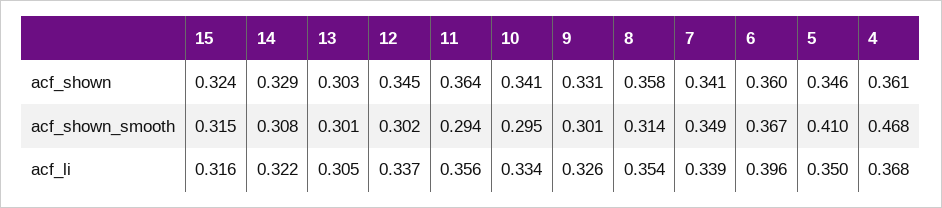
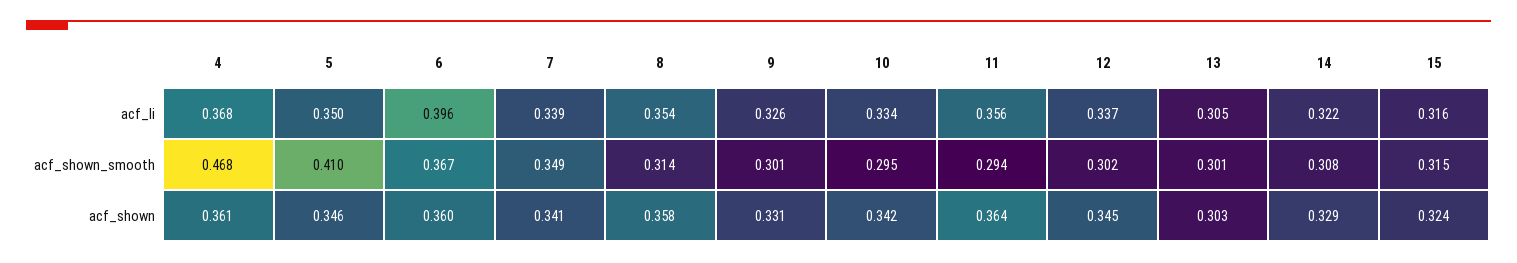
  {
    "15": {
      "acf_shown": 0.324,
      "acf_shown_smooth": 0.315,
      "acf_li": 0.316
    },
    "14": {
      "acf_shown": 0.329,
      "acf_shown_smooth": 0.308,
      "acf_li": 0.322
    },
    "13": {
      "acf_shown": 0.303,
      "acf_shown_smooth": 0.301,
      "acf_li": 0.305
    },
    "12": {
      "acf_shown": 0.345,
      "acf_shown_smooth": 0.302,
      "acf_li": 0.337
    },
    "11": {
      "acf_shown": 0.364,
      "acf_shown_smooth": 0.294,
      "acf_li": 0.356
    },
    "10": {
-     "acf_shown": 0.341,
+     "acf_shown": 0.342,
      "acf_shown_smooth": 0.295,
      "acf_li": 0.334
    },
    "9": {
      "acf_shown": 0.331,
      "acf_shown_smooth": 0.301,
      "acf_li": 0.326
    },
    "8": {
      "acf_shown": 0.358,
      "acf_shown_smooth": 0.314,
      "acf_li": 0.354
    },
    "7": {
      "acf_shown": 0.341,
      "acf_shown_smooth": 0.349,
      "acf_li": 0.339
    },
    "6": {
      "acf_shown": 0.36,
      "acf_shown_smooth": 0.367,
      "acf_li": 0.396
    },
    "5": {
      "acf_shown": 0.346,
      "acf_shown_smooth": 0.41,
      "acf_li": 0.35
    },
    "4": {
      "acf_shown": 0.361,
      "acf_shown_smooth": 0.468,
      "acf_li": 0.368
    }
  }

